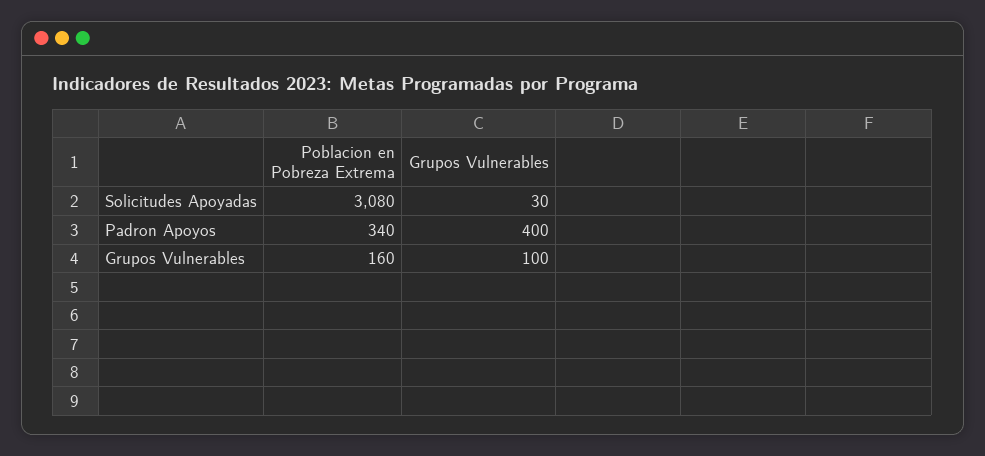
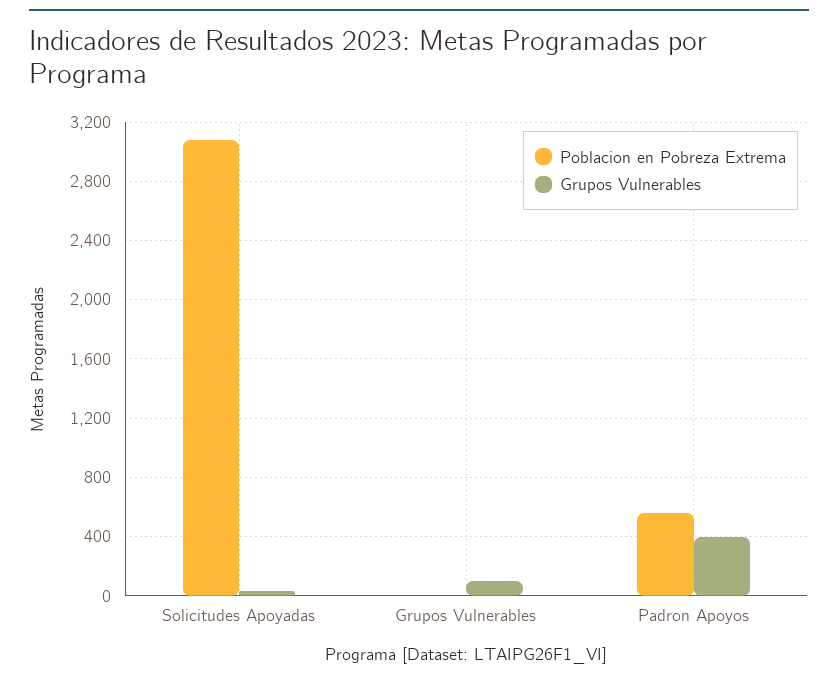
  {
    "Poblacion en Pobreza Extrema": {
      "Solicitudes Apoyadas": 3080,
-     "Padron Apoyos": 340,
+     "Padron Apoyos": 550,
-     "Grupos Vulnerables": 160
+     "Grupos Vulnerables": 0
    },
    "Grupos Vulnerables": {
      "Solicitudes Apoyadas": 30,
      "Padron Apoyos": 400,
      "Grupos Vulnerables": 100
    }
  }

